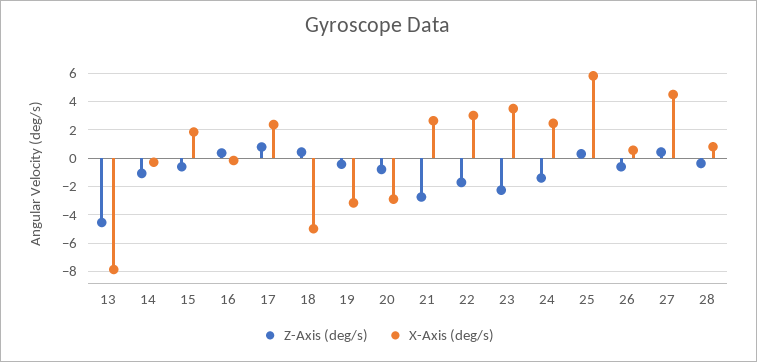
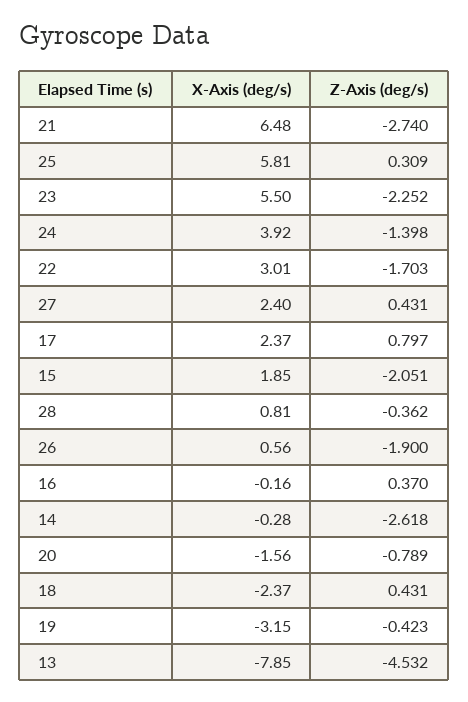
  {
    "Z-Axis (deg/s)": {
      "13": -4.532,
-     "14": -1,
+     "14": -2.618,
-     "15": -0.5,
+     "15": -2.051,
      "16": 0.37,
      "17": 0.797,
      "18": 0.431,
      "19": -0.423,
      "20": -0.789,
      "21": -2.74,
      "22": -1.703,
      "23": -2.252,
      "24": -1.398,
      "25": 0.309,
-     "26": -0.5,
+     "26": -1.9,
      "27": 0.431,
      "28": -0.362
    },
    "X-Axis (deg/s)": {
      "13": -7.85,
      "14": -0.28,
      "15": 1.85,
      "16": -0.16,
      "17": 2.37,
-     "18": -5,
+     "18": -2.37,
      "19": -3.15,
-     "20": -3,
+     "20": -1.56,
-     "21": 2.5,
+     "21": 6.48,
      "22": 3.01,
-     "23": 3.5,
+     "23": 5.5,
-     "24": 2.5,
+     "24": 3.92,
      "25": 5.81,
      "26": 0.56,
-     "27": 4.5,
+     "27": 2.4,
      "28": 0.81
    }
  }

